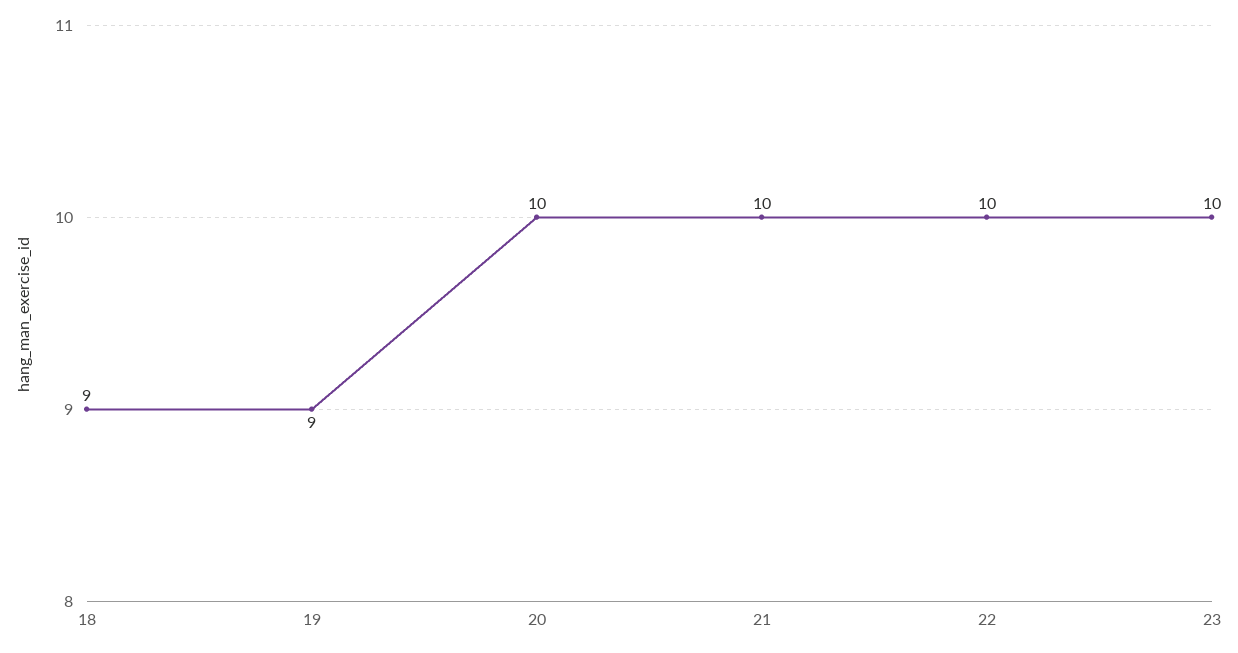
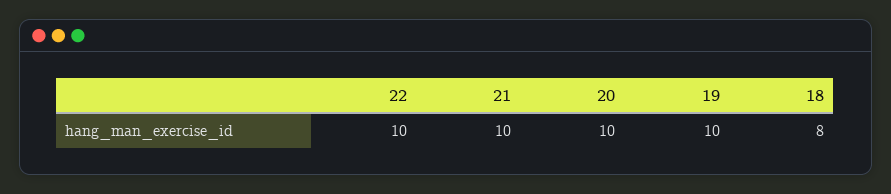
  {
-   "18": 9,
+   "18": 8,
-   "19": 9,
+   "19": 10,
    "20": 10,
    "21": 10,
-   "22": 10,
+   "22": 10
-   "23": 10
  }

